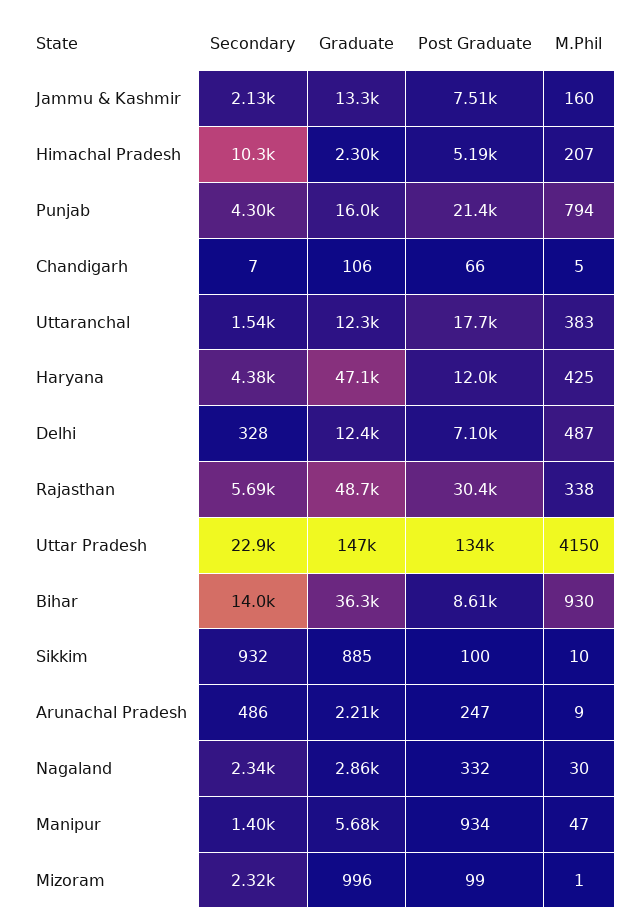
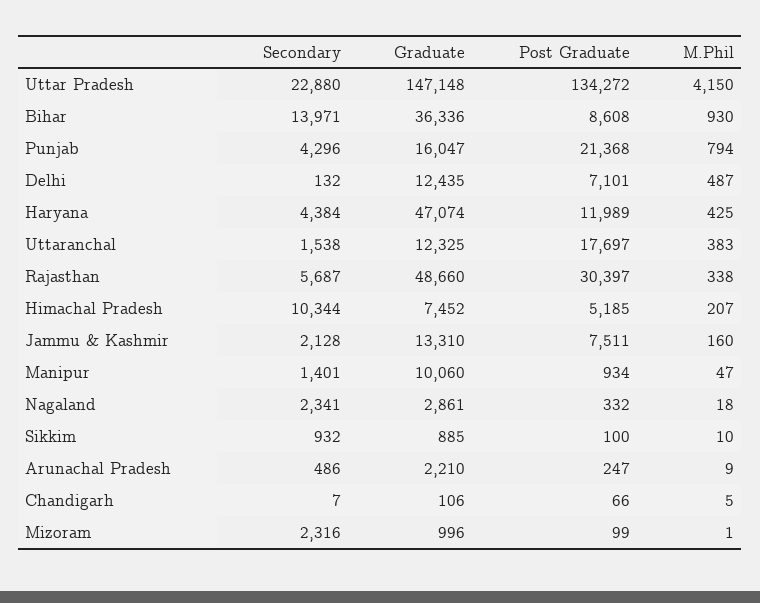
  {
    "Secondary": {
      "Jammu & Kashmir": 2128,
      "Himachal Pradesh": 10344,
      "Punjab": 4296,
      "Chandigarh": 7,
      "Uttaranchal": 1538,
      "Haryana": 4384,
-     "Delhi": 328,
+     "Delhi": 132,
      "Rajasthan": 5687,
      "Uttar Pradesh": 22880,
      "Bihar": 13971,
      "Sikkim": 932,
      "Arunachal Pradesh": 486,
      "Nagaland": 2341,
      "Manipur": 1401,
      "Mizoram": 2316
    },
    "Graduate": {
      "Jammu & Kashmir": 13310,
-     "Himachal Pradesh": 2300,
+     "Himachal Pradesh": 7452,
      "Punjab": 16047,
      "Chandigarh": 106,
      "Uttaranchal": 12325,
      "Haryana": 47074,
      "Delhi": 12435,
      "Rajasthan": 48660,
      "Uttar Pradesh": 147148,
      "Bihar": 36336,
      "Sikkim": 885,
      "Arunachal Pradesh": 2210,
      "Nagaland": 2861,
-     "Manipur": 5680,
+     "Manipur": 10060,
      "Mizoram": 996
    },
    "Post Graduate": {
      "Jammu & Kashmir": 7511,
      "Himachal Pradesh": 5185,
      "Punjab": 21368,
      "Chandigarh": 66,
      "Uttaranchal": 17697,
      "Haryana": 11989,
      "Delhi": 7101,
      "Rajasthan": 30397,
      "Uttar Pradesh": 134272,
      "Bihar": 8608,
      "Sikkim": 100,
      "Arunachal Pradesh": 247,
      "Nagaland": 332,
      "Manipur": 934,
      "Mizoram": 99
    },
    "M.Phil": {
      "Jammu & Kashmir": 160,
      "Himachal Pradesh": 207,
      "Punjab": 794,
      "Chandigarh": 5,
      "Uttaranchal": 383,
      "Haryana": 425,
      "Delhi": 487,
      "Rajasthan": 338,
      "Uttar Pradesh": 4150,
      "Bihar": 930,
      "Sikkim": 10,
      "Arunachal Pradesh": 9,
-     "Nagaland": 30,
+     "Nagaland": 18,
      "Manipur": 47,
      "Mizoram": 1
    }
  }

